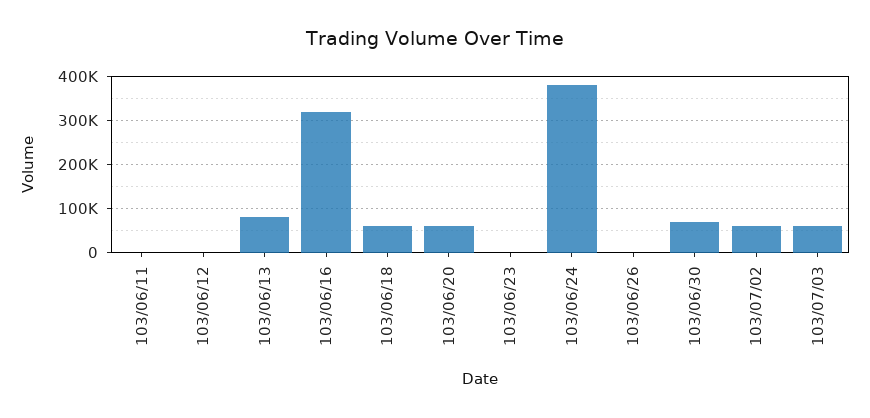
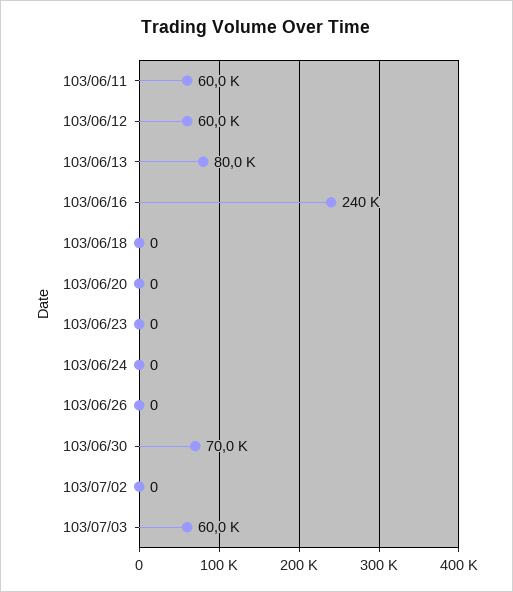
  {
-   "103/06/11": 0,
+   "103/06/11": 60000,
-   "103/06/12": 0,
+   "103/06/12": 60000,
    "103/06/13": 80000,
-   "103/06/16": 320000,
+   "103/06/16": 240000,
-   "103/06/18": 60000,
+   "103/06/18": 0,
-   "103/06/20": 60000,
+   "103/06/20": 0,
    "103/06/23": 0,
-   "103/06/24": 380000,
+   "103/06/24": 0,
    "103/06/26": 0,
    "103/06/30": 70000,
-   "103/07/02": 60000,
+   "103/07/02": 0,
    "103/07/03": 60000
  }

